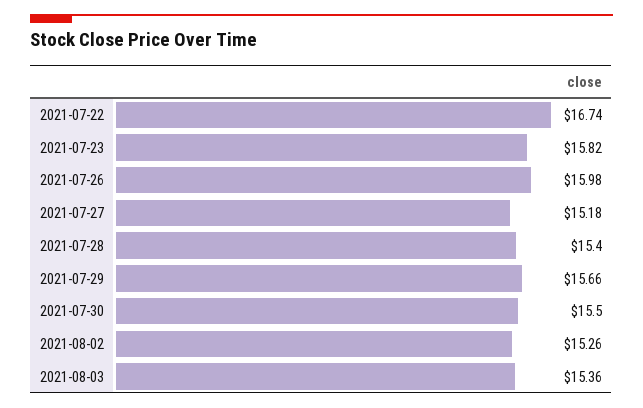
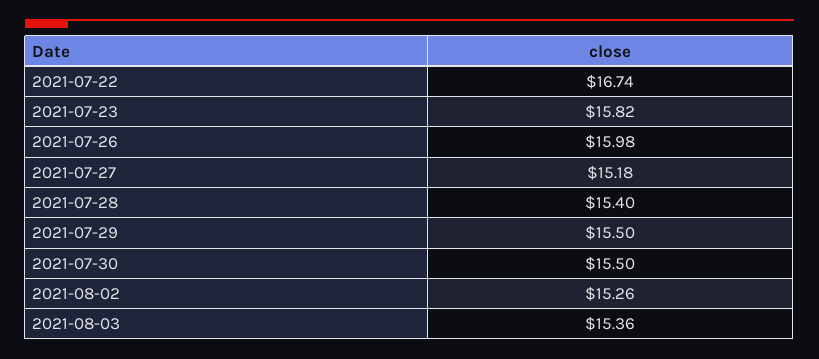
  {
    "2021-07-22": 16.74,
    "2021-07-23": 15.82,
    "2021-07-26": 15.98,
    "2021-07-27": 15.18,
    "2021-07-28": 15.4,
-   "2021-07-29": 15.66,
+   "2021-07-29": 15.5,
    "2021-07-30": 15.5,
    "2021-08-02": 15.26,
    "2021-08-03": 15.36
  }

